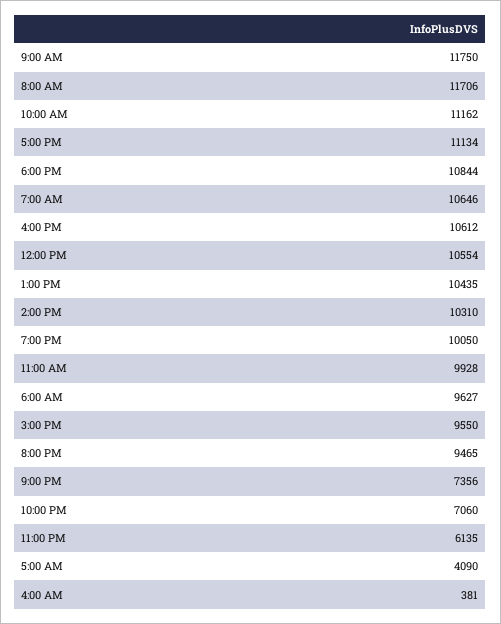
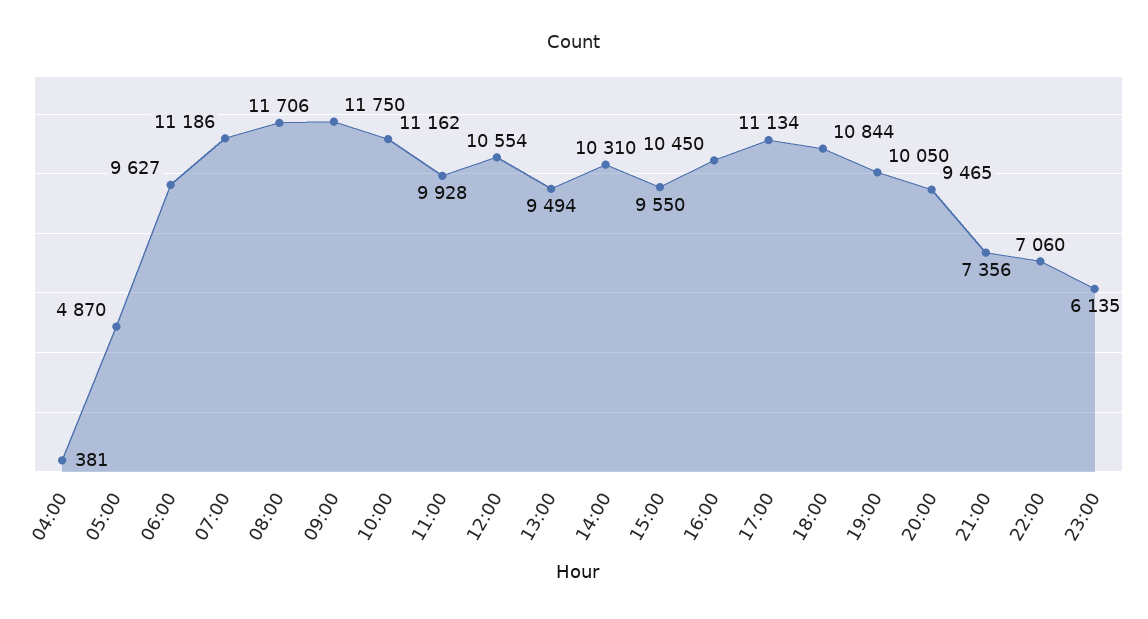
  {
    "9:00 AM": 11750,
    "8:00 AM": 11706,
    "10:00 AM": 11162,
    "5:00 PM": 11134,
    "6:00 PM": 10844,
-   "7:00 AM": 10646,
+   "7:00 AM": 11186,
-   "4:00 PM": 10612,
+   "4:00 PM": 10450,
    "12:00 PM": 10554,
-   "1:00 PM": 10435,
+   "1:00 PM": 9494,
    "2:00 PM": 10310,
    "7:00 PM": 10050,
    "11:00 AM": 9928,
    "6:00 AM": 9627,
    "3:00 PM": 9550,
    "8:00 PM": 9465,
    "9:00 PM": 7356,
    "10:00 PM": 7060,
    "11:00 PM": 6135,
-   "5:00 AM": 4090,
+   "5:00 AM": 4870,
    "4:00 AM": 381
  }

